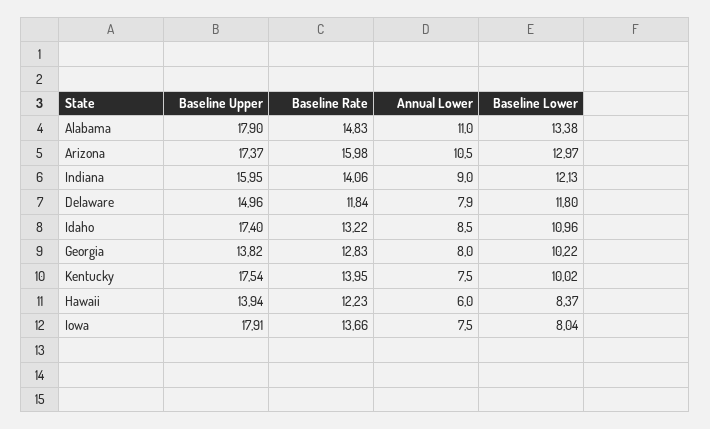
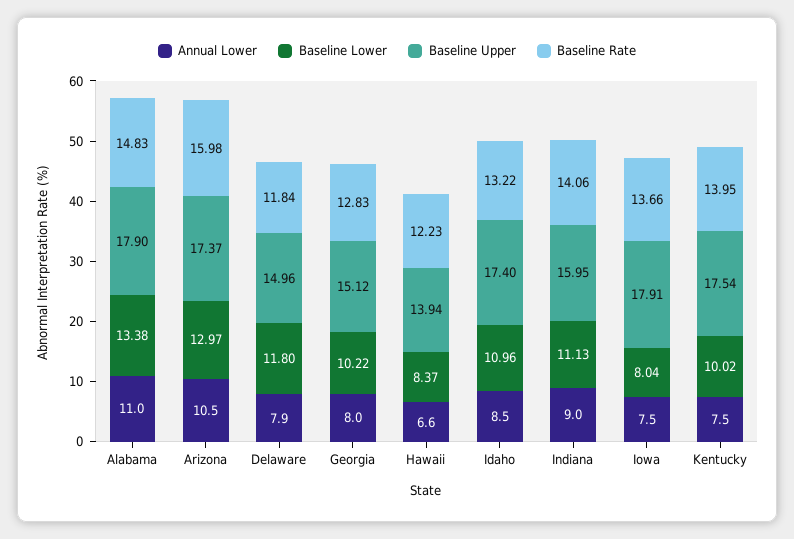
  {
    "Baseline Upper": {
      "Alabama": 17.9,
      "Arizona": 17.37,
      "Indiana": 15.95,
      "Delaware": 14.96,
      "Idaho": 17.4,
-     "Georgia": 13.82,
+     "Georgia": 15.12,
      "Kentucky": 17.54,
      "Hawaii": 13.94,
      "Iowa": 17.91
    },
    "Baseline Rate": {
      "Alabama": 14.83,
      "Arizona": 15.98,
      "Indiana": 14.06,
      "Delaware": 11.84,
      "Idaho": 13.22,
      "Georgia": 12.83,
      "Kentucky": 13.95,
      "Hawaii": 12.23,
      "Iowa": 13.66
    },
    "Annual Lower": {
      "Alabama": 11,
      "Arizona": 10.5,
      "Indiana": 9,
      "Delaware": 7.9,
      "Idaho": 8.5,
      "Georgia": 8,
      "Kentucky": 7.5,
-     "Hawaii": 6,
+     "Hawaii": 6.6,
      "Iowa": 7.5
    },
    "Baseline Lower": {
      "Alabama": 13.38,
      "Arizona": 12.97,
-     "Indiana": 12.13,
+     "Indiana": 11.13,
      "Delaware": 11.8,
      "Idaho": 10.96,
      "Georgia": 10.22,
      "Kentucky": 10.02,
      "Hawaii": 8.37,
      "Iowa": 8.04
    }
  }

